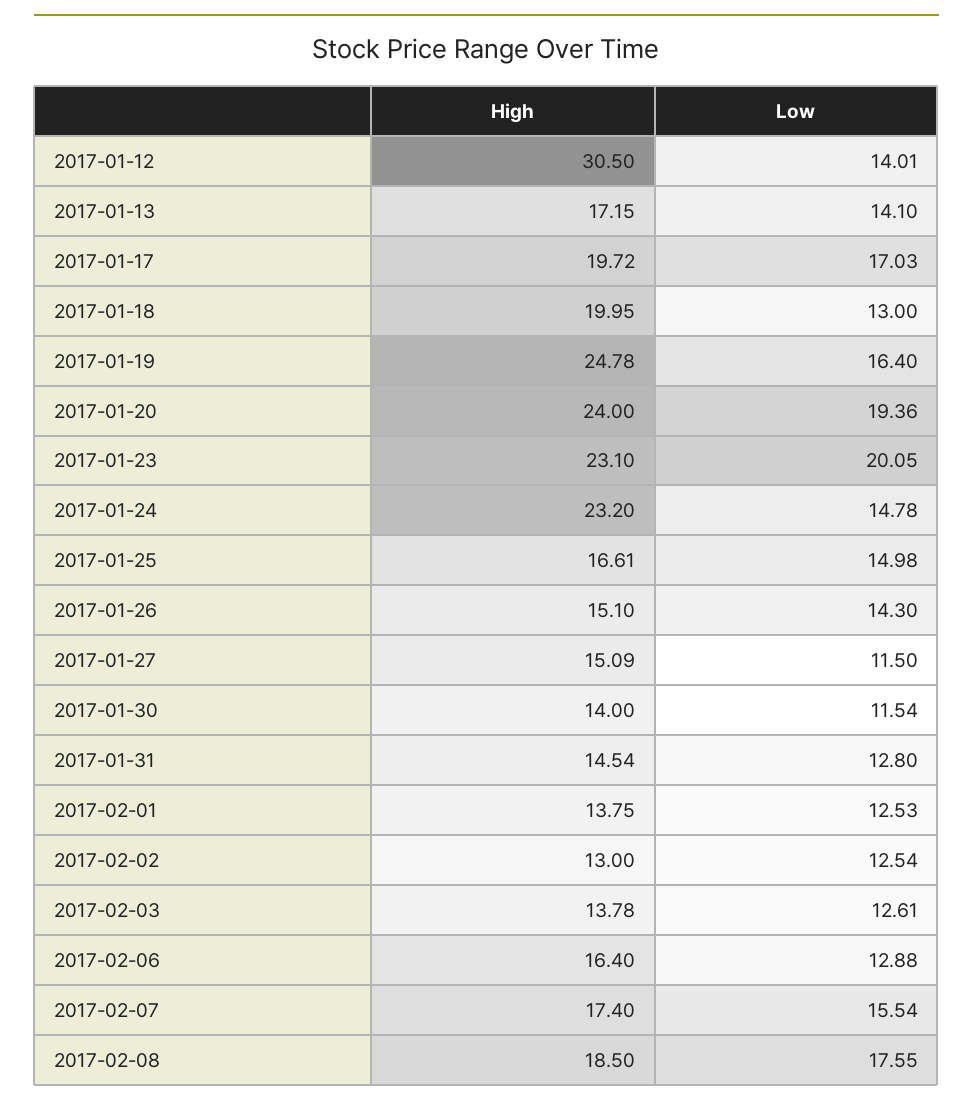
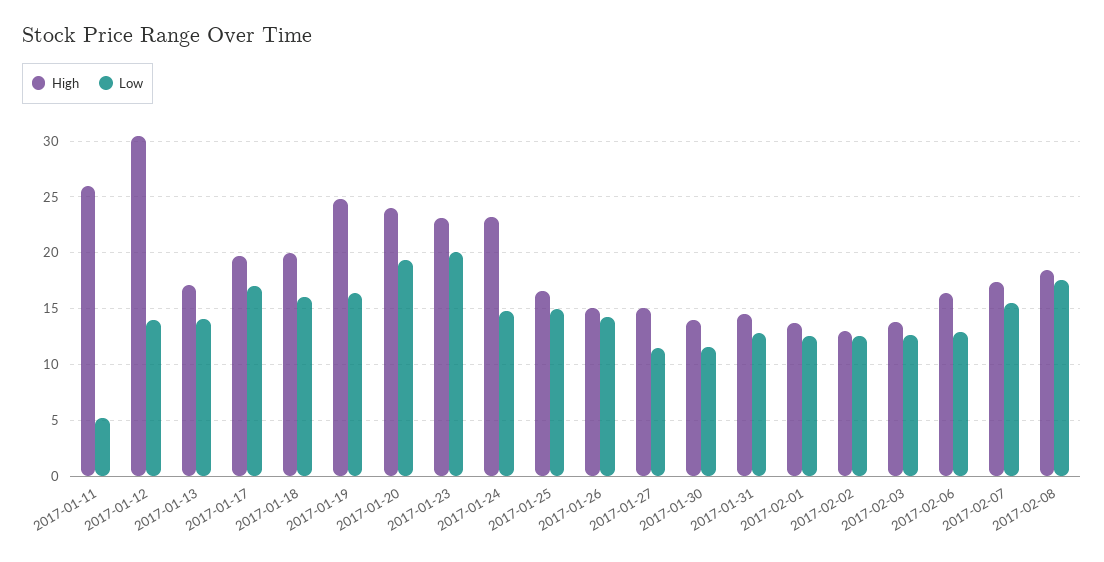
  {
    "High": {
      "2017-01-12": 30.5,
      "2017-01-13": 17.15,
      "2017-01-17": 19.72,
      "2017-01-18": 19.95,
      "2017-01-19": 24.78,
      "2017-01-20": 24,
      "2017-01-23": 23.1,
      "2017-01-24": 23.2,
      "2017-01-25": 16.61,
      "2017-01-26": 15.1,
      "2017-01-27": 15.09,
      "2017-01-30": 14,
      "2017-01-31": 14.54,
      "2017-02-01": 13.75,
      "2017-02-02": 13,
      "2017-02-03": 13.78,
      "2017-02-06": 16.4,
      "2017-02-07": 17.4,
-     "2017-02-08": 18.5
+     "2017-02-08": 18.5,
+     "2017-01-11": 26
    },
    "Low": {
      "2017-01-12": 14.01,
      "2017-01-13": 14.1,
      "2017-01-17": 17.03,
-     "2017-01-18": 13,
+     "2017-01-18": 16,
      "2017-01-19": 16.4,
      "2017-01-20": 19.36,
      "2017-01-23": 20.05,
      "2017-01-24": 14.78,
      "2017-01-25": 14.98,
      "2017-01-26": 14.3,
      "2017-01-27": 11.5,
      "2017-01-30": 11.54,
      "2017-01-31": 12.8,
      "2017-02-01": 12.53,
      "2017-02-02": 12.54,
      "2017-02-03": 12.61,
      "2017-02-06": 12.88,
      "2017-02-07": 15.54,
-     "2017-02-08": 17.55
+     "2017-02-08": 17.55,
+     "2017-01-11": 5
    }
  }

